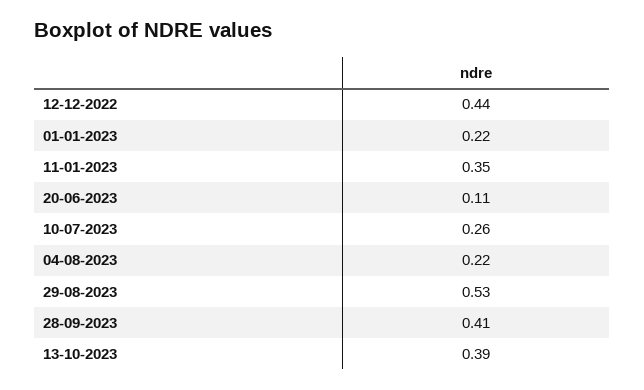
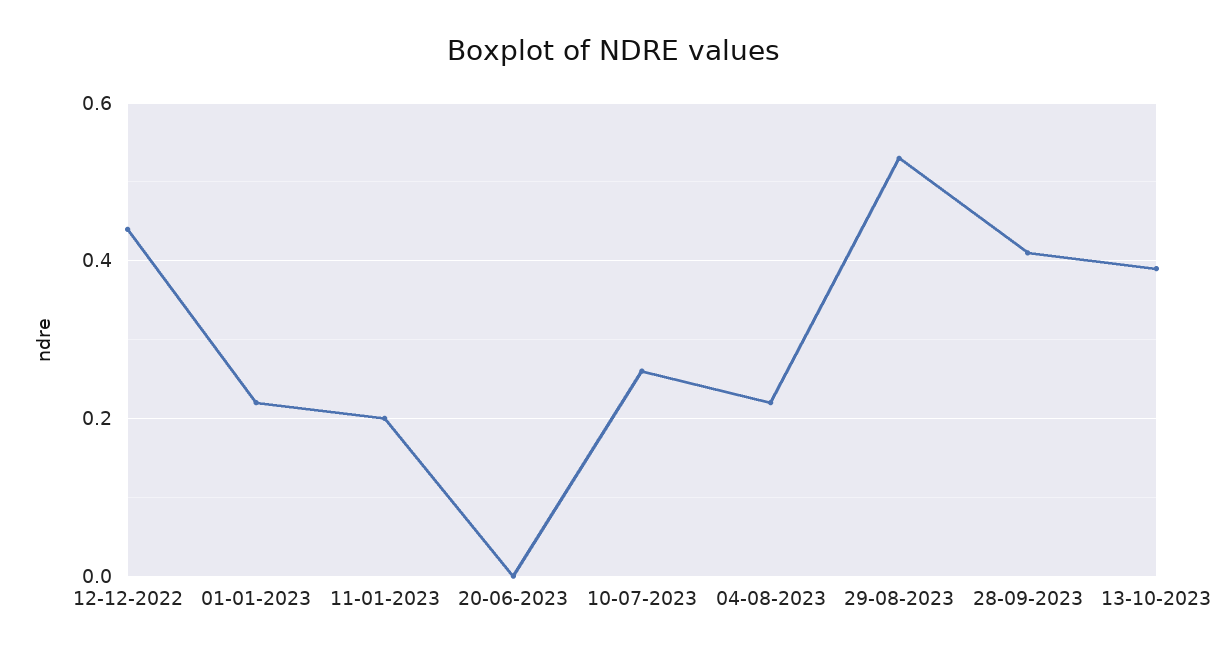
  {
    "12-12-2022": 0.44,
    "01-01-2023": 0.22,
-   "11-01-2023": 0.35,
+   "11-01-2023": 0.2,
-   "20-06-2023": 0.11,
+   "20-06-2023": 0,
    "10-07-2023": 0.26,
    "04-08-2023": 0.22,
    "29-08-2023": 0.53,
    "28-09-2023": 0.41,
    "13-10-2023": 0.39
  }

